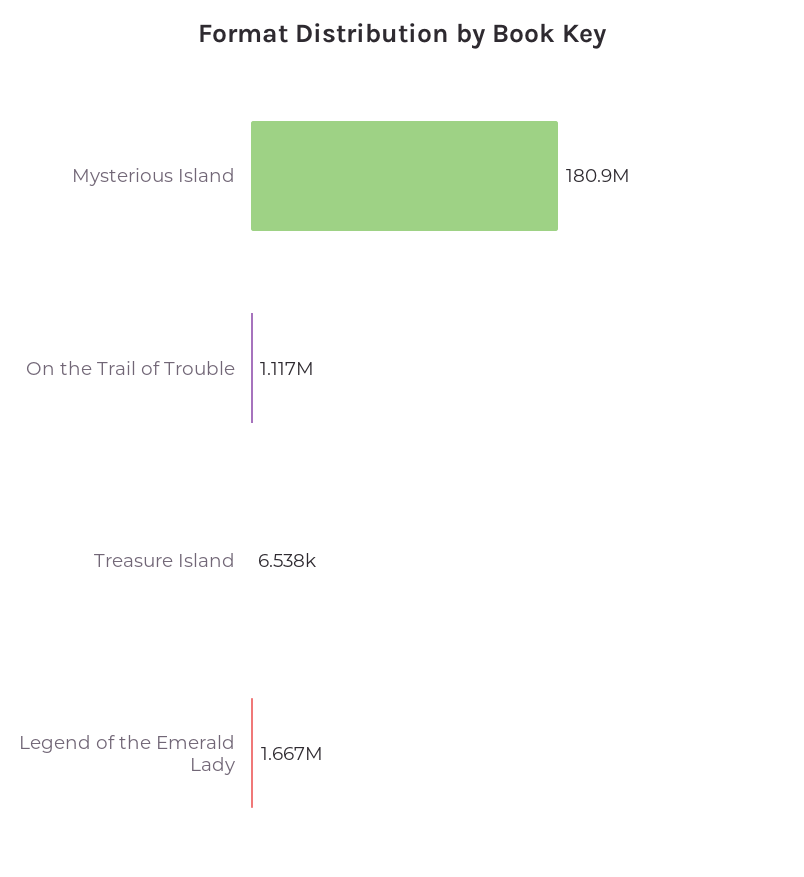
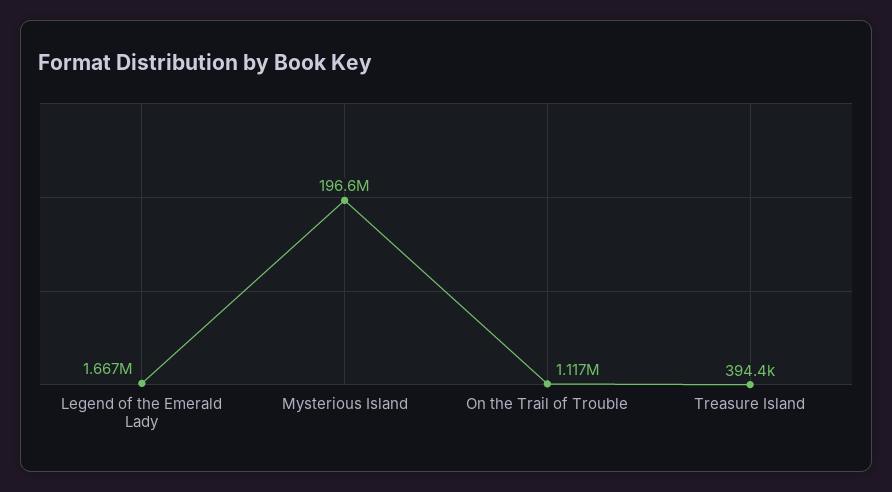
  {
-   "Mysterious Island": 180900000,
+   "Mysterious Island": 196600000,
    "On the Trail of Trouble": 1117000,
-   "Treasure Island": 6538,
+   "Treasure Island": 394400,
    "Legend of the Emerald Lady": 1667000
  }

